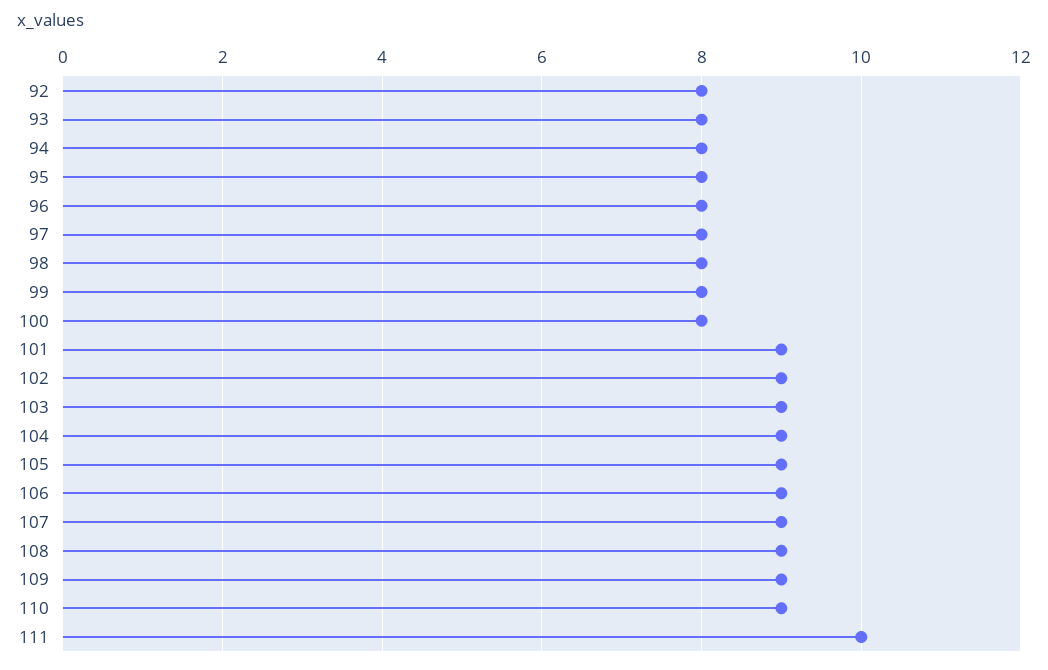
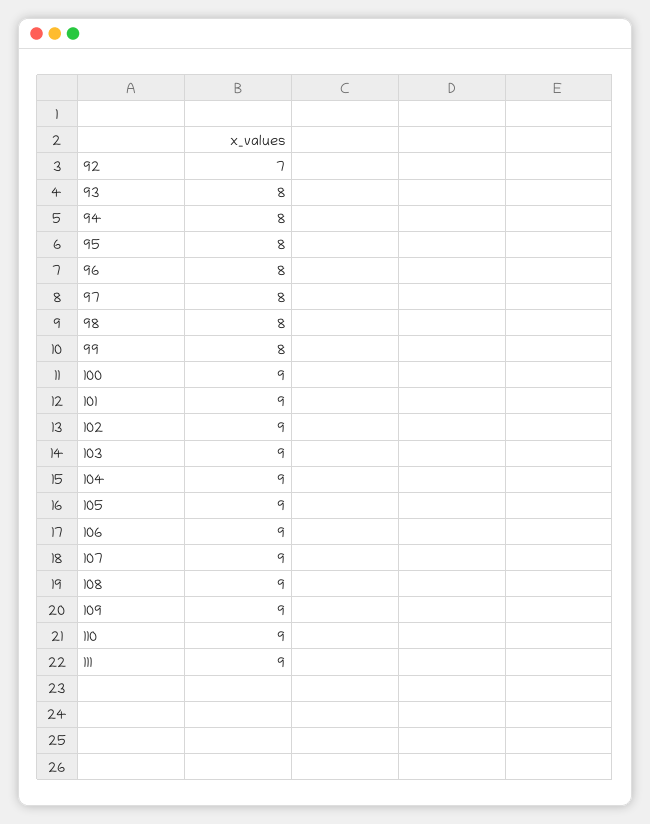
  {
-   "92": 8,
+   "92": 7,
    "93": 8,
    "94": 8,
    "95": 8,
    "96": 8,
    "97": 8,
    "98": 8,
    "99": 8,
-   "100": 8,
+   "100": 9,
    "101": 9,
    "102": 9,
    "103": 9,
    "104": 9,
    "105": 9,
    "106": 9,
    "107": 9,
    "108": 9,
    "109": 9,
    "110": 9,
-   "111": 10
+   "111": 9
  }

